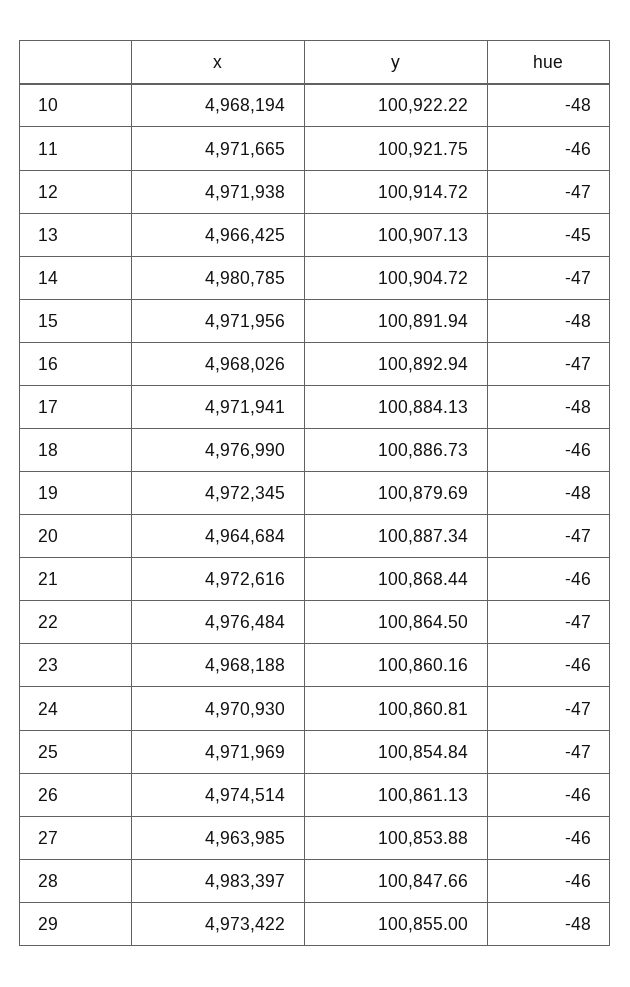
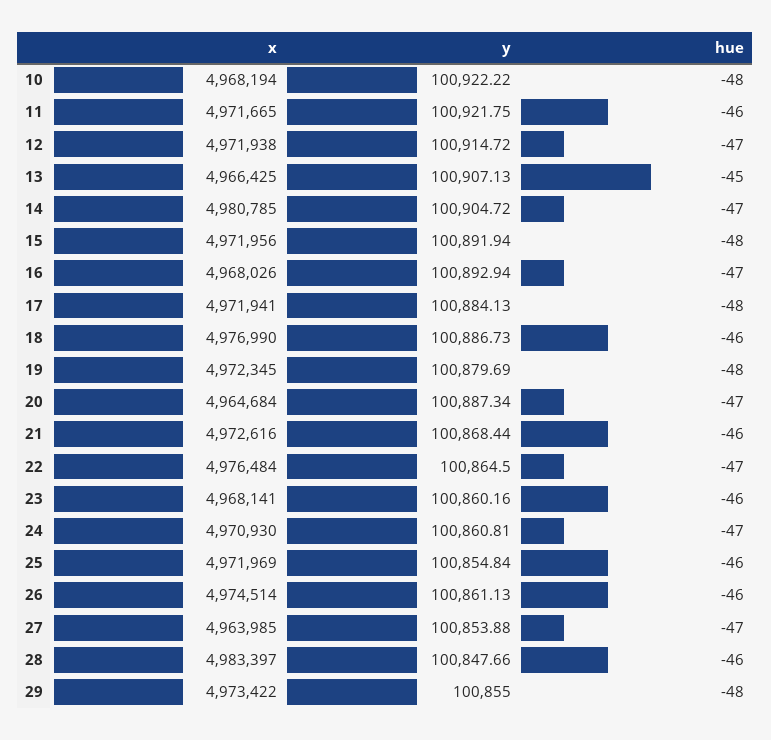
  {
    "x": {
      "10": 4968194,
      "11": 4971665,
      "12": 4971938,
      "13": 4966425,
      "14": 4980785,
      "15": 4971956,
      "16": 4968026,
      "17": 4971941,
      "18": 4976990,
      "19": 4972345,
      "20": 4964684,
      "21": 4972616,
      "22": 4976484,
-     "23": 4968188,
+     "23": 4968141,
      "24": 4970930,
      "25": 4971969,
      "26": 4974514,
      "27": 4963985,
      "28": 4983397,
      "29": 4973422
    },
    "y": {
      "10": 100922.22,
      "11": 100921.75,
      "12": 100914.72,
      "13": 100907.13,
      "14": 100904.72,
      "15": 100891.94,
      "16": 100892.94,
      "17": 100884.13,
      "18": 100886.73,
      "19": 100879.69,
      "20": 100887.34,
      "21": 100868.44,
      "22": 100864.5,
      "23": 100860.16,
      "24": 100860.81,
      "25": 100854.84,
      "26": 100861.13,
      "27": 100853.88,
      "28": 100847.66,
      "29": 100855
    },
    "hue": {
      "10": -48,
      "11": -46,
      "12": -47,
      "13": -45,
      "14": -47,
      "15": -48,
      "16": -47,
      "17": -48,
      "18": -46,
      "19": -48,
      "20": -47,
      "21": -46,
      "22": -47,
      "23": -46,
      "24": -47,
-     "25": -47,
+     "25": -46,
      "26": -46,
-     "27": -46,
+     "27": -47,
      "28": -46,
      "29": -48
    }
  }

